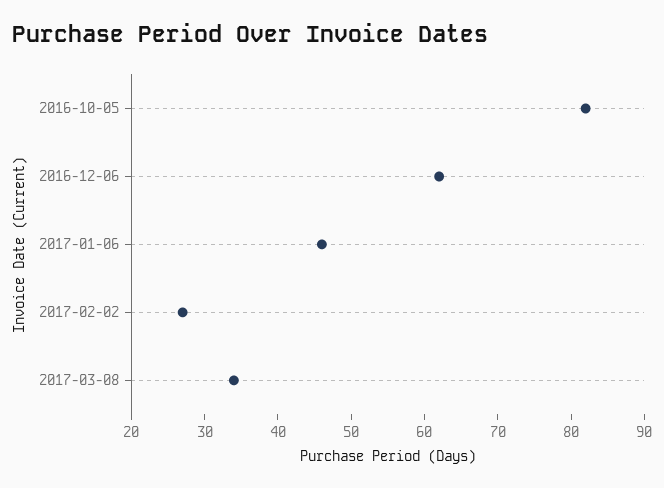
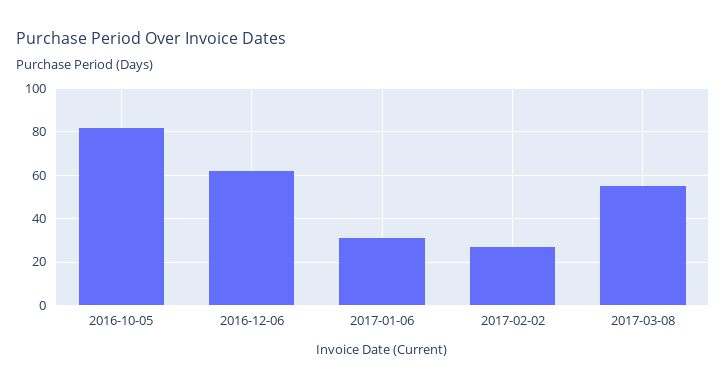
  {
    "2016-10-05": 80,
    "2016-12-06": 60,
-   "2017-01-06": 45,
+   "2017-01-06": 30,
    "2017-02-02": 25,
-   "2017-03-08": 35
+   "2017-03-08": 55
  }

